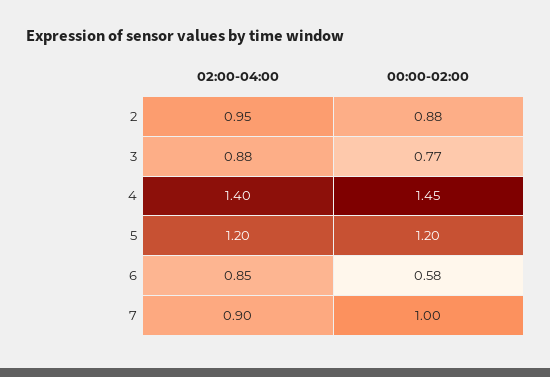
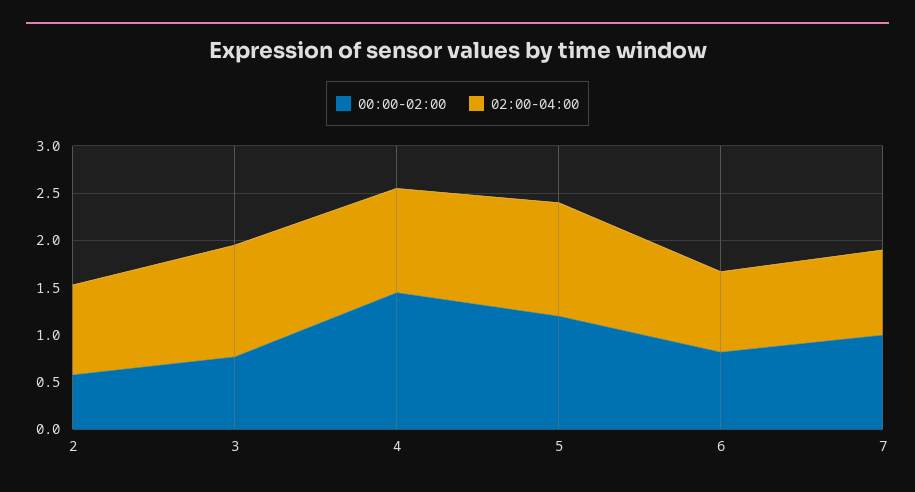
  {
    "02:00-04:00": {
      "2": 0.95,
-     "3": 0.88,
+     "3": 1.2,
-     "4": 1.4,
+     "4": 1.1,
      "5": 1.2,
      "6": 0.85,
      "7": 0.9
    },
    "00:00-02:00": {
-     "2": 0.88,
+     "2": 0.6,
      "3": 0.77,
      "4": 1.45,
      "5": 1.2,
-     "6": 0.58,
+     "6": 0.8,
      "7": 1
    }
  }

